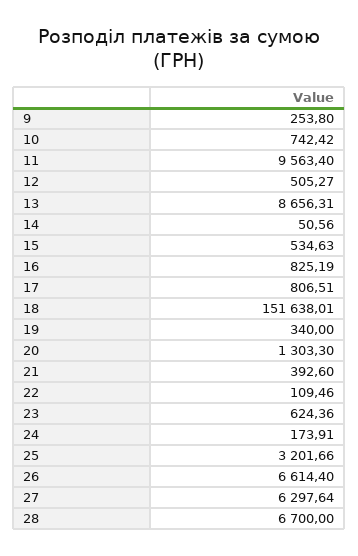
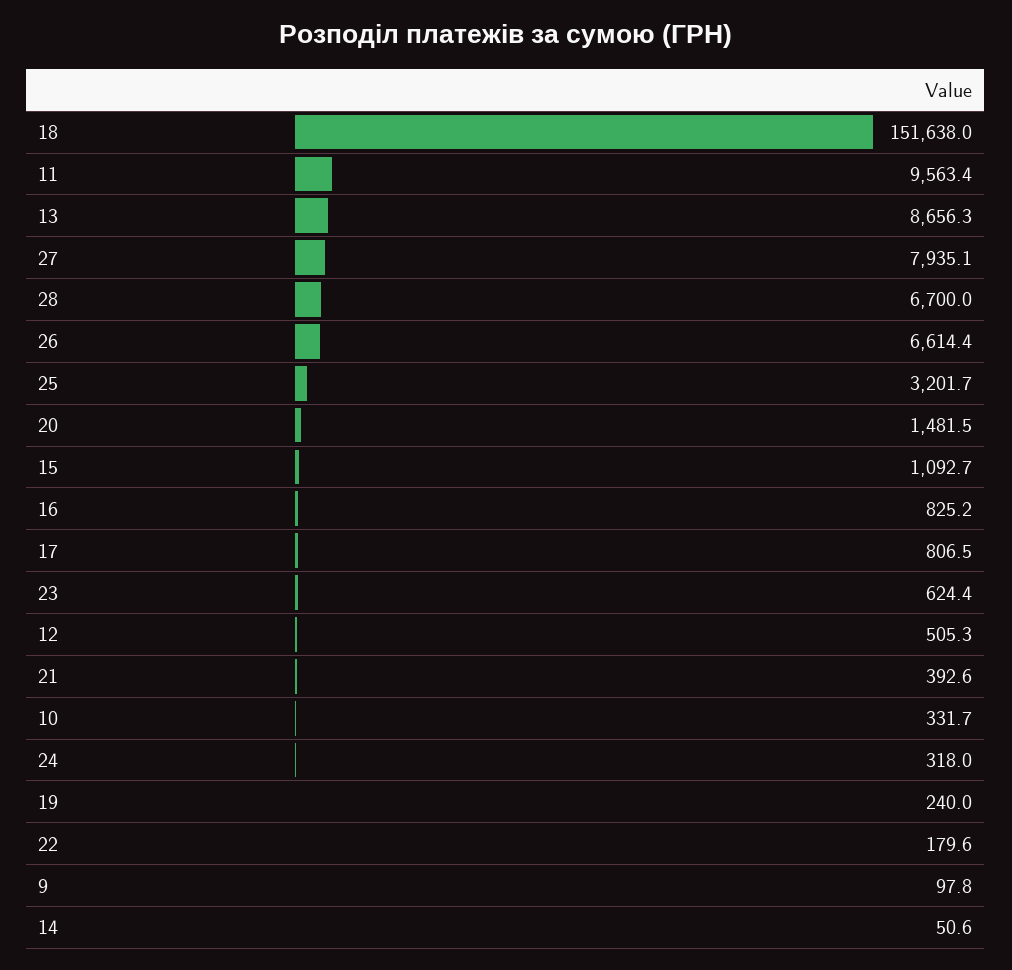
  {
-   "9": 253.8,
+   "9": 97.8,
-   "10": 742.42,
+   "10": 331.7,
    "11": 9563.4,
    "12": 505.27,
    "13": 8656.31,
    "14": 50.56,
-   "15": 534.63,
+   "15": 1092.7,
    "16": 825.19,
    "17": 806.51,
    "18": 151638.01,
-   "19": 340,
+   "19": 240,
-   "20": 1303.3,
+   "20": 1481.5,
    "21": 392.6,
-   "22": 109.46,
+   "22": 179.6,
    "23": 624.36,
-   "24": 173.91,
+   "24": 318,
    "25": 3201.66,
    "26": 6614.4,
-   "27": 6297.64,
+   "27": 7935.1,
    "28": 6700
  }

